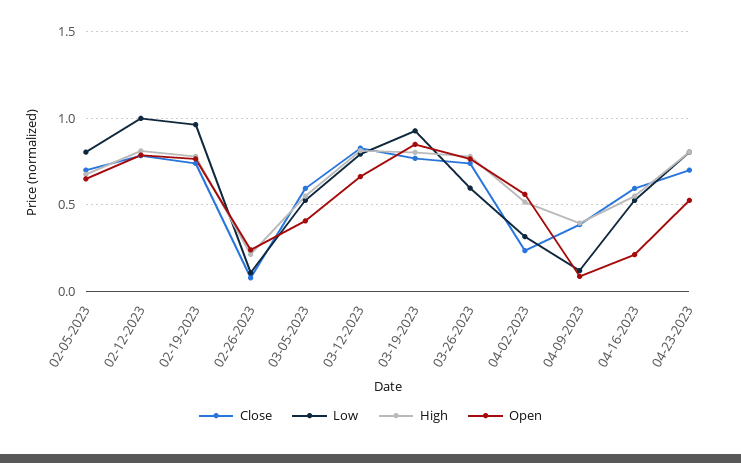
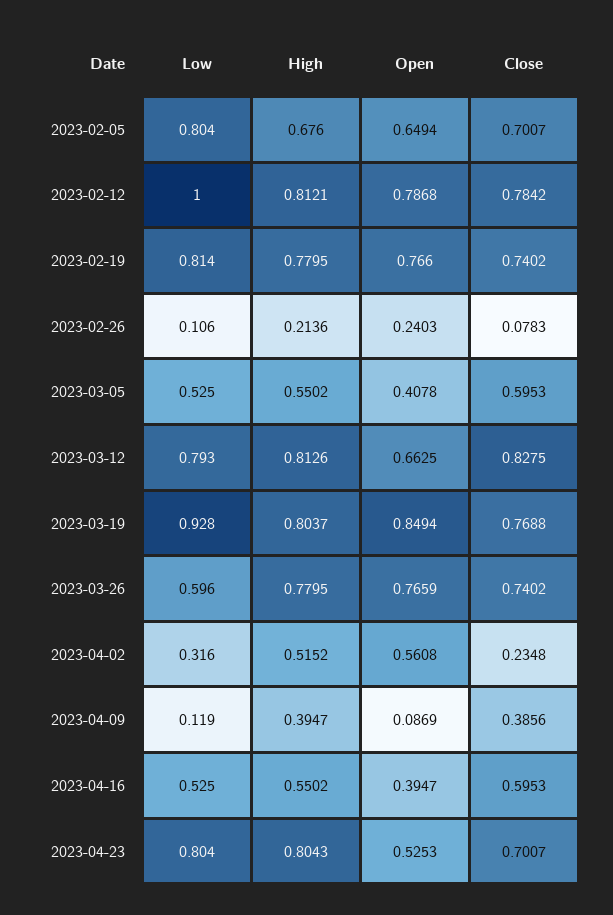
  {
    "Close": {
      "02-05-2023": 0.7007,
      "02-12-2023": 0.7842,
      "02-19-2023": 0.7402,
      "02-26-2023": 0.0783,
      "03-05-2023": 0.5953,
      "03-12-2023": 0.8275,
      "03-19-2023": 0.7688,
      "03-26-2023": 0.7402,
      "04-02-2023": 0.2348,
      "04-09-2023": 0.3856,
      "04-16-2023": 0.5953,
      "04-23-2023": 0.7007
    },
    "Low": {
      "02-05-2023": 0.804,
      "02-12-2023": 1,
-     "02-19-2023": 0.95,
+     "02-19-2023": 0.814,
      "02-26-2023": 0.106,
      "03-05-2023": 0.525,
      "03-12-2023": 0.793,
      "03-19-2023": 0.928,
      "03-26-2023": 0.596,
      "04-02-2023": 0.316,
      "04-09-2023": 0.119,
      "04-16-2023": 0.525,
      "04-23-2023": 0.804
    },
    "High": {
      "02-05-2023": 0.676,
      "02-12-2023": 0.8121,
      "02-19-2023": 0.7795,
      "02-26-2023": 0.2136,
      "03-05-2023": 0.5502,
      "03-12-2023": 0.8126,
      "03-19-2023": 0.8037,
      "03-26-2023": 0.7795,
      "04-02-2023": 0.5152,
      "04-09-2023": 0.3947,
      "04-16-2023": 0.5502,
      "04-23-2023": 0.8043
    },
    "Open": {
      "02-05-2023": 0.6494,
      "02-12-2023": 0.7868,
      "02-19-2023": 0.766,
      "02-26-2023": 0.2403,
      "03-05-2023": 0.4078,
      "03-12-2023": 0.6625,
      "03-19-2023": 0.8494,
      "03-26-2023": 0.7659,
      "04-02-2023": 0.5608,
      "04-09-2023": 0.0869,
-     "04-16-2023": 0.2,
+     "04-16-2023": 0.3947,
      "04-23-2023": 0.5253
    }
  }

